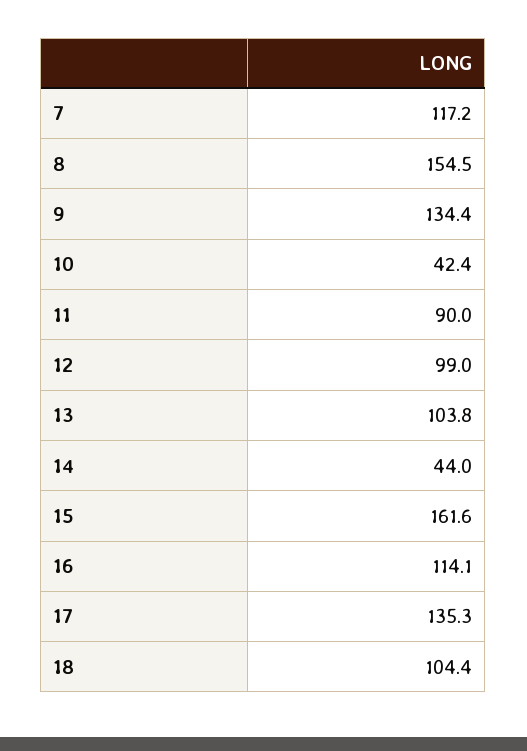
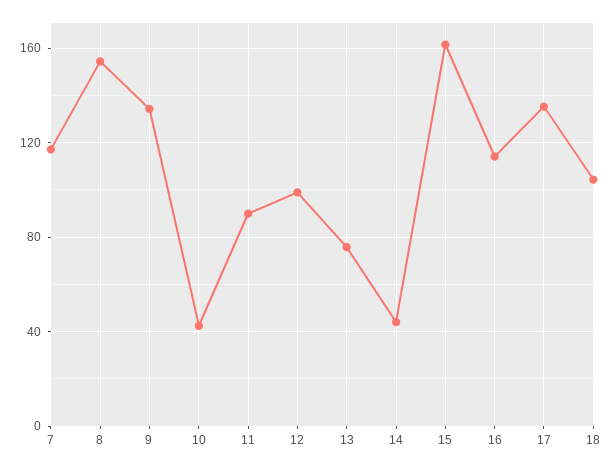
  {
    "7": 117.2,
    "8": 154.5,
    "9": 134.4,
    "10": 42.4,
    "11": 90,
    "12": 99,
-   "13": 103.8,
+   "13": 75,
    "14": 44,
    "15": 161.6,
    "16": 114.1,
    "17": 135.3,
    "18": 104.4
  }

